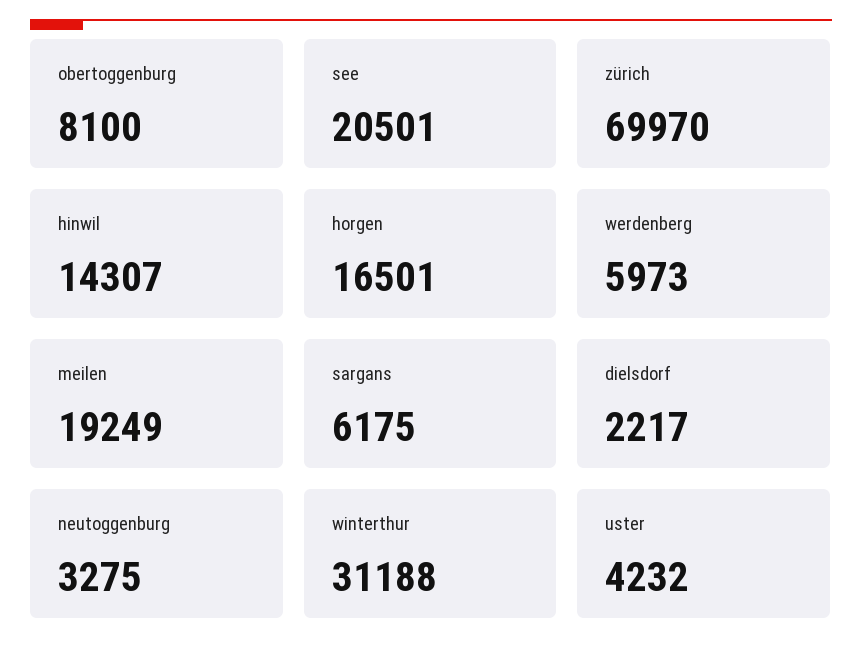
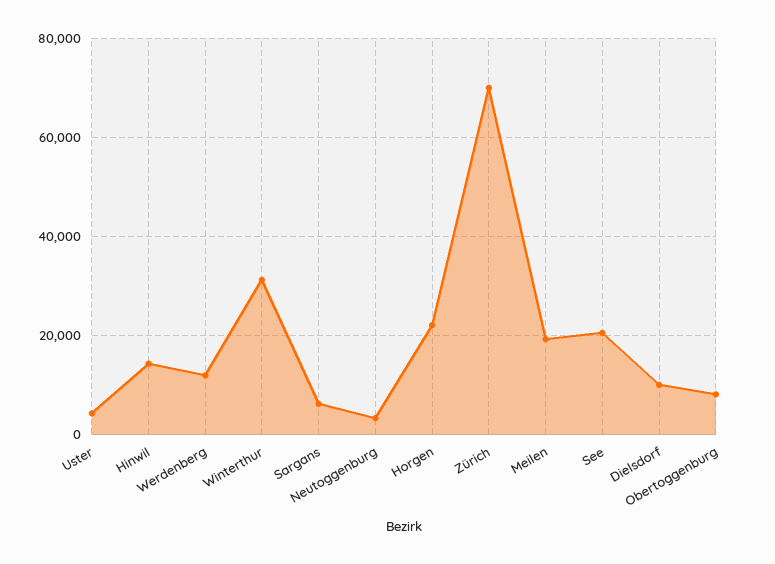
  {
    "obertoggenburg": 8100,
    "see": 20501,
    "zürich": 69970,
    "hinwil": 14307,
-   "horgen": 16501,
+   "horgen": 22000,
-   "werdenberg": 5973,
+   "werdenberg": 12000,
    "meilen": 19249,
    "sargans": 6175,
-   "dielsdorf": 2217,
+   "dielsdorf": 10000,
    "neutoggenburg": 3275,
    "winterthur": 31188,
    "uster": 4232
  }

